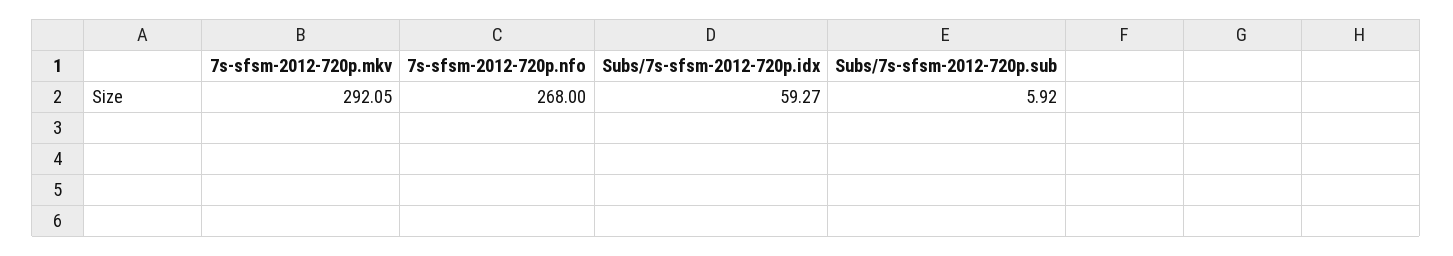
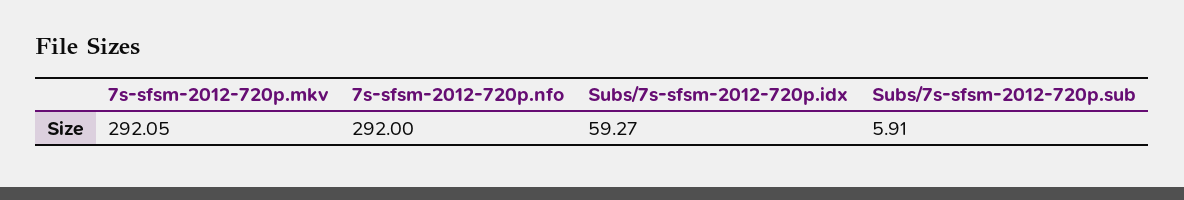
  {
    "7s-sfsm-2012-720p.mkv": 292.05,
-   "7s-sfsm-2012-720p.nfo": 268,
+   "7s-sfsm-2012-720p.nfo": 292,
    "Subs/7s-sfsm-2012-720p.idx": 59.27,
-   "Subs/7s-sfsm-2012-720p.sub": 5.92
+   "Subs/7s-sfsm-2012-720p.sub": 5.91
  }

